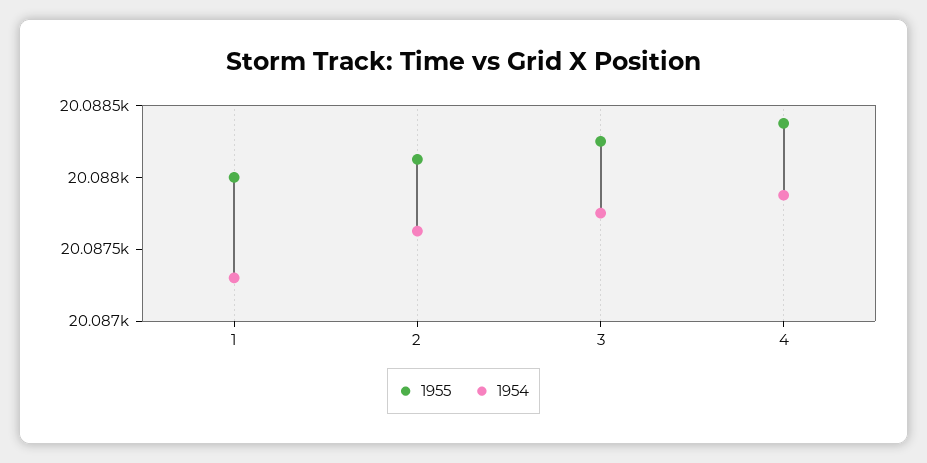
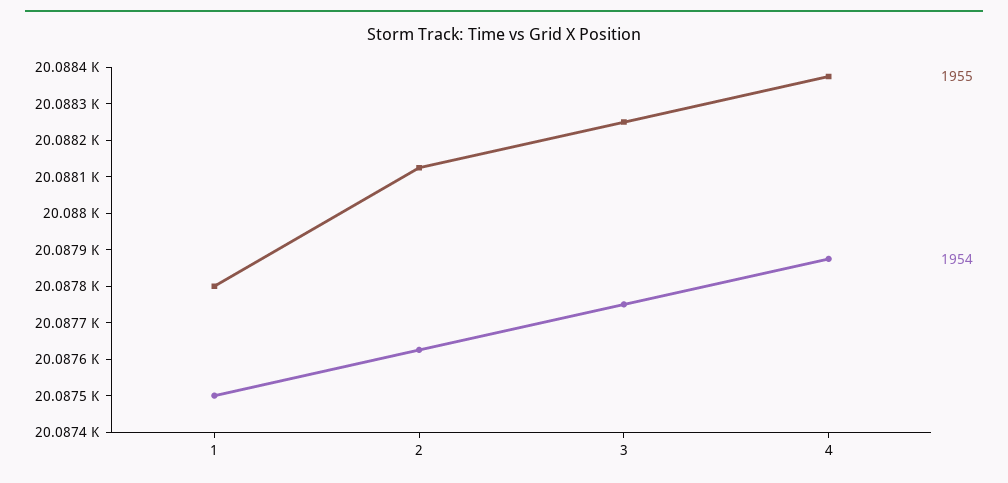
  {
    "1955": {
-     "1": 20088,
+     "1": 20087.8,
      "2": 20088.125,
      "3": 20088.25,
      "4": 20088.375
    },
    "1954": {
-     "1": 20087.3,
+     "1": 20087.5,
      "2": 20087.625,
      "3": 20087.75,
      "4": 20087.875
    }
  }

